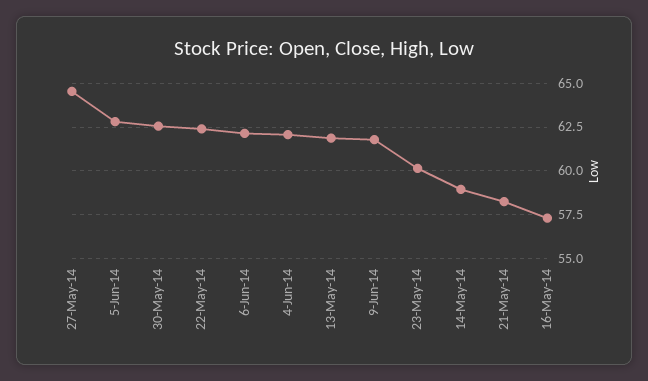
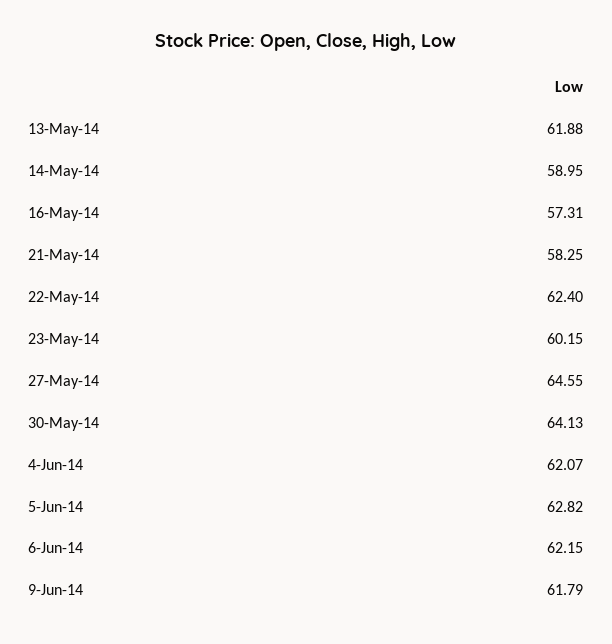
  {
    "27-May-14": 64.55,
    "5-Jun-14": 62.82,
-   "30-May-14": 62.5,
+   "30-May-14": 64.13,
    "22-May-14": 62.4,
    "6-Jun-14": 62.15,
    "4-Jun-14": 62.07,
    "13-May-14": 61.88,
    "9-Jun-14": 61.79,
    "23-May-14": 60.15,
    "14-May-14": 58.95,
    "21-May-14": 58.25,
    "16-May-14": 57.31
  }

